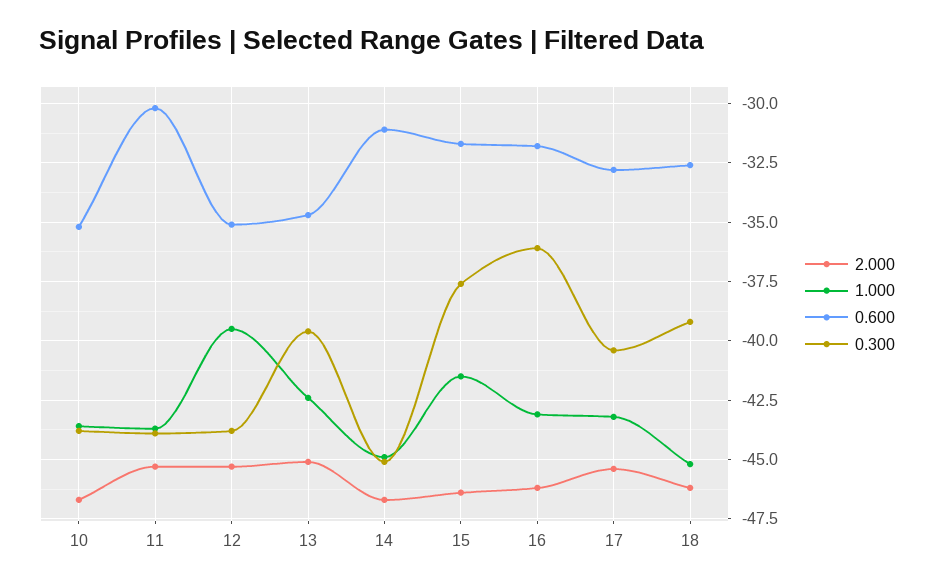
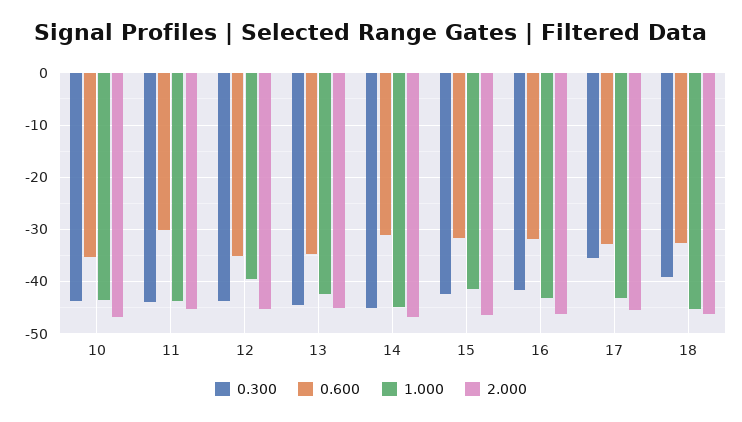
  {
    "2.000": {
      "10": -46.5,
      "11": -45.5,
      "12": -45.5,
      "13": -45,
      "14": -46.5,
      "15": -46.5,
      "16": -46,
      "17": -45.5,
      "18": -46
    },
    "1.000": {
      "10": -43.5,
      "11": -43.5,
      "12": -39.5,
      "13": -42.5,
      "14": -45,
      "15": -41.5,
      "16": -43,
      "17": -43,
      "18": -45
    },
    "0.600": {
      "10": -35,
      "11": -30,
      "12": -35,
      "13": -34.5,
      "14": -31,
      "15": -31.5,
      "16": -32,
      "17": -33,
      "18": -32.5
    },
    "0.300": {
      "10": -44,
      "11": -44,
      "12": -44,
-     "13": -39.5,
+     "13": -44,
      "14": -45,
-     "15": -37.5,
+     "15": -42,
-     "16": -36,
+     "16": -42,
-     "17": -40.5,
+     "17": -36,
      "18": -39
    }
  }

